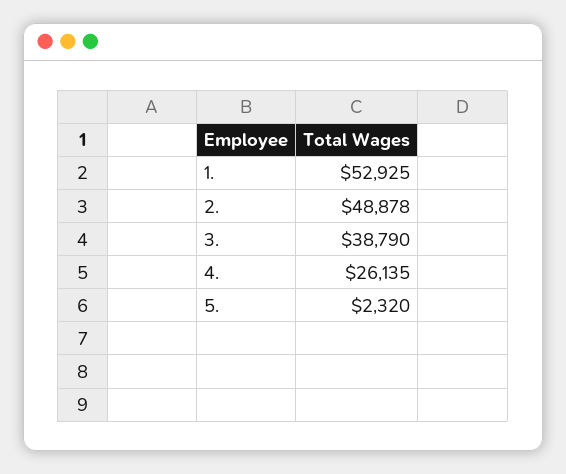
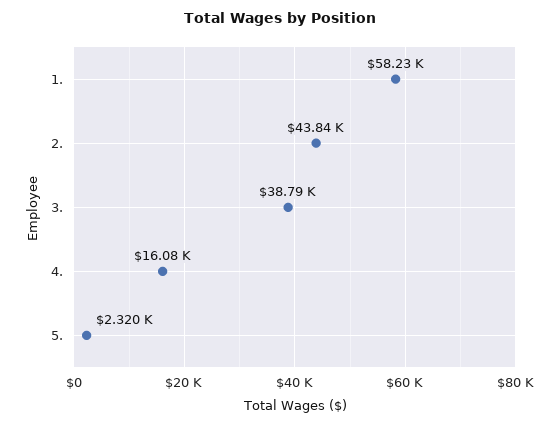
  {
-   "1.": 52925,
+   "1.": 58230,
-   "2.": 48878,
+   "2.": 43840,
    "3.": 38790,
-   "4.": 26135,
+   "4.": 16080,
    "5.": 2320
  }

